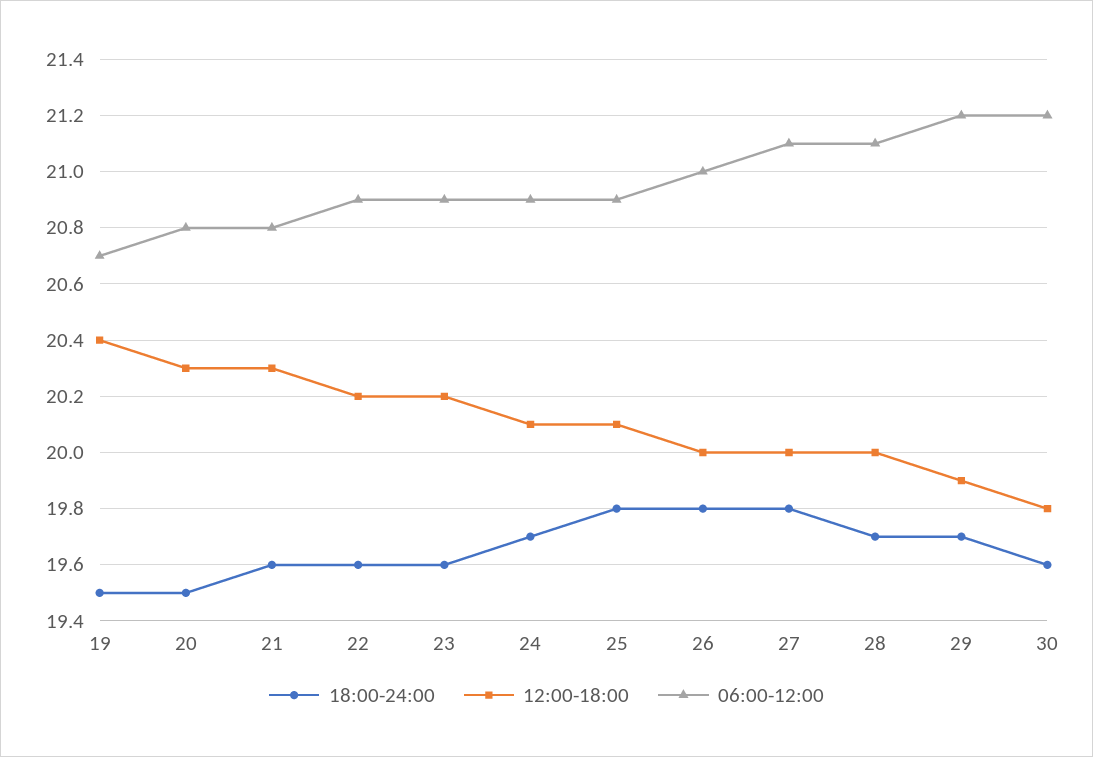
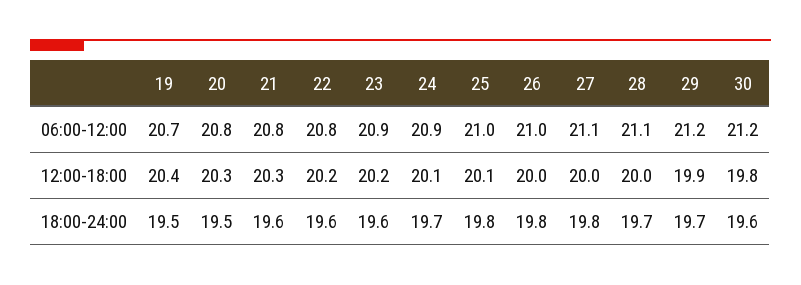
  {
    "18:00-24:00": {
      "19": 19.5,
      "20": 19.5,
      "21": 19.6,
      "22": 19.6,
      "23": 19.6,
      "24": 19.7,
      "25": 19.8,
      "26": 19.8,
      "27": 19.8,
      "28": 19.7,
      "29": 19.7,
      "30": 19.6
    },
    "12:00-18:00": {
      "19": 20.4,
      "20": 20.3,
      "21": 20.3,
      "22": 20.2,
      "23": 20.2,
      "24": 20.1,
      "25": 20.1,
      "26": 20,
      "27": 20,
      "28": 20,
      "29": 19.9,
      "30": 19.8
    },
    "06:00-12:00": {
      "19": 20.7,
      "20": 20.8,
      "21": 20.8,
-     "22": 20.9,
+     "22": 20.8,
      "23": 20.9,
      "24": 20.9,
-     "25": 20.9,
+     "25": 21,
      "26": 21,
      "27": 21.1,
      "28": 21.1,
      "29": 21.2,
      "30": 21.2
    }
  }

